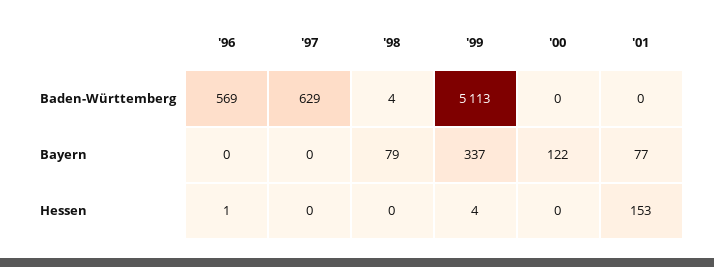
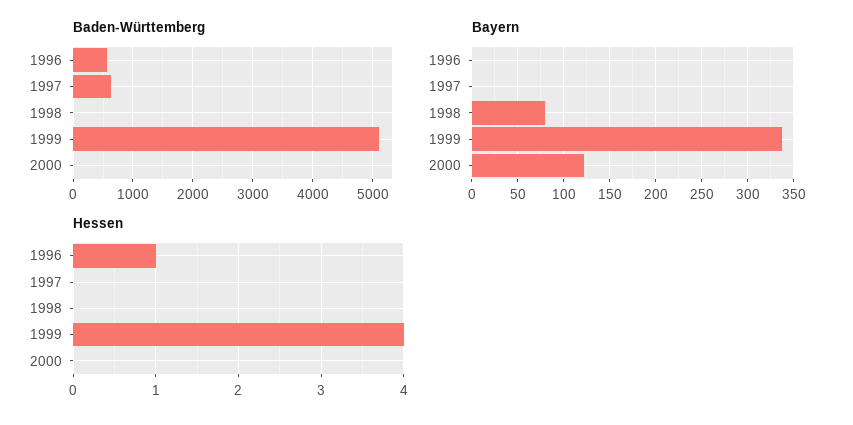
  {
    "Baden-Württemberg": {
      "'96": 569,
      "'97": 629,
      "'98": 4,
      "'99": 5113,
-     "'00": 0,
+     "'00": 0
-     "'01": 0
    },
    "Bayern": {
      "'96": 0,
      "'97": 0,
      "'98": 79,
      "'99": 337,
-     "'00": 122,
+     "'00": 122
-     "'01": 77
    },
    "Hessen": {
      "'96": 1,
      "'97": 0,
      "'98": 0,
      "'99": 4,
-     "'00": 0,
+     "'00": 0
-     "'01": 153
    }
  }

